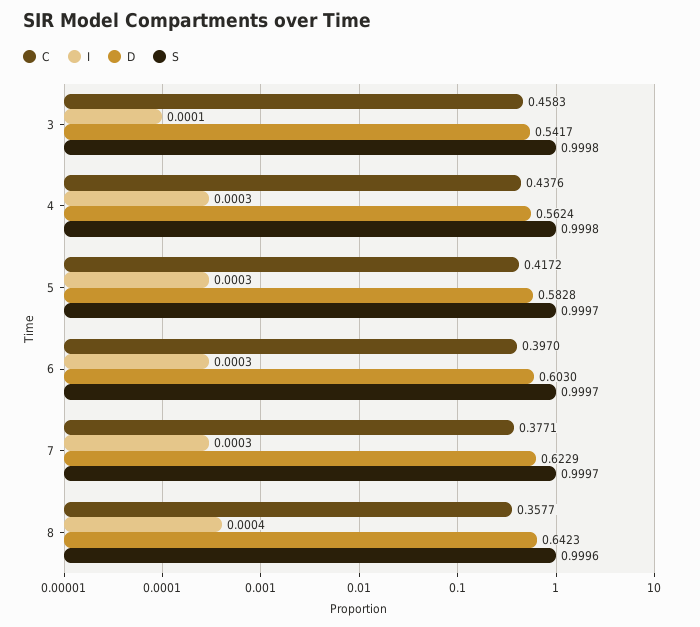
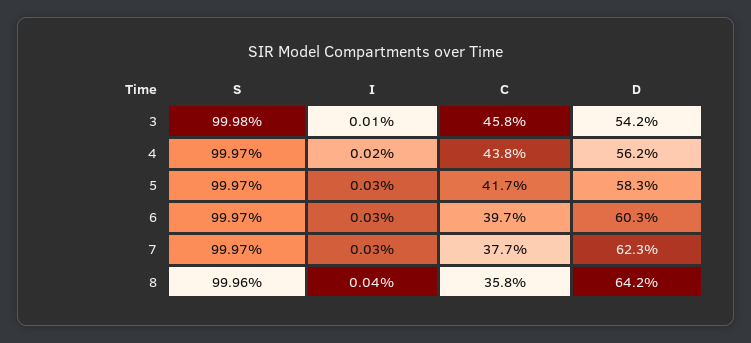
  {
    "C": {
      "3": 0.4583,
      "4": 0.4376,
      "5": 0.4172,
      "6": 0.397,
      "7": 0.3771,
      "8": 0.3577
    },
    "I": {
      "3": 0.0001,
-     "4": 0.0003,
+     "4": 0.0002,
      "5": 0.0003,
      "6": 0.0003,
      "7": 0.0003,
      "8": 0.0004
    },
    "D": {
      "3": 0.5417,
      "4": 0.5624,
      "5": 0.5828,
      "6": 0.603,
      "7": 0.6229,
      "8": 0.6423
    },
    "S": {
      "3": 0.9998,
-     "4": 0.9998,
+     "4": 0.9997,
      "5": 0.9997,
      "6": 0.9997,
      "7": 0.9997,
      "8": 0.9996
    }
  }

